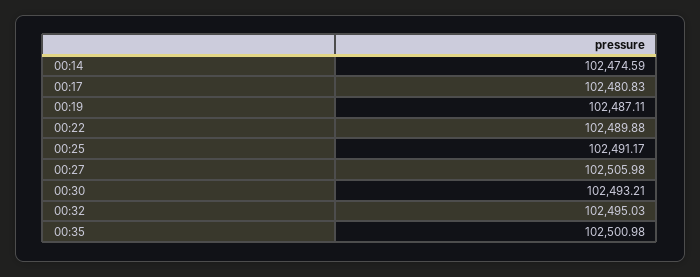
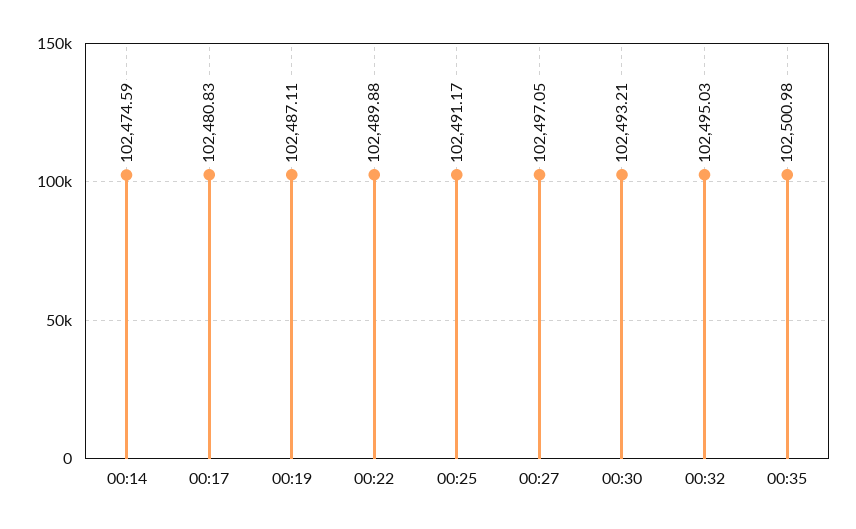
  {
    "00:14": 102474.59,
    "00:17": 102480.83,
    "00:19": 102487.11,
    "00:22": 102489.88,
    "00:25": 102491.17,
-   "00:27": 102505.98,
+   "00:27": 102497.05,
    "00:30": 102493.21,
    "00:32": 102495.03,
    "00:35": 102500.98
  }

